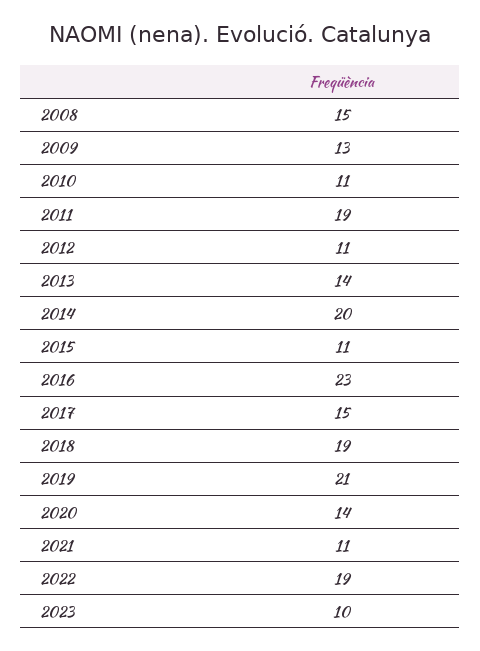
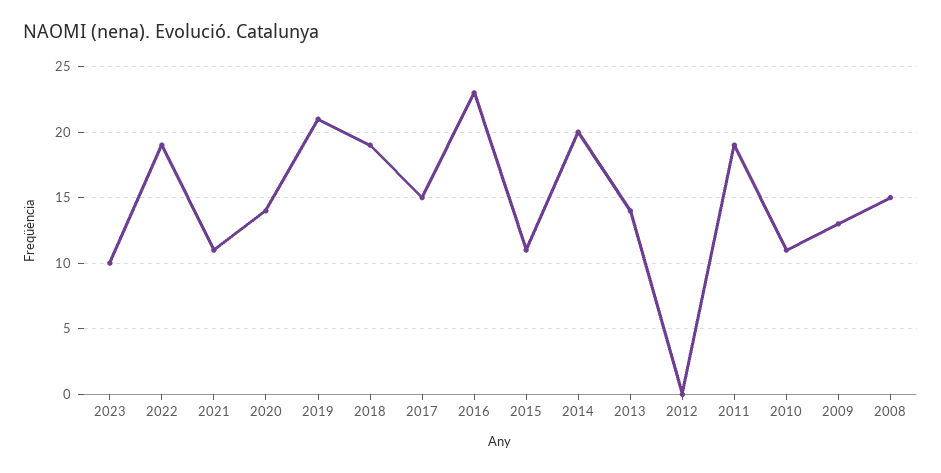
  {
    "2008": 15,
    "2009": 13,
    "2010": 11,
    "2011": 19,
-   "2012": 11,
+   "2012": 0,
    "2013": 14,
    "2014": 20,
    "2015": 11,
    "2016": 23,
    "2017": 15,
    "2018": 19,
    "2019": 21,
    "2020": 14,
    "2021": 11,
    "2022": 19,
    "2023": 10
  }

